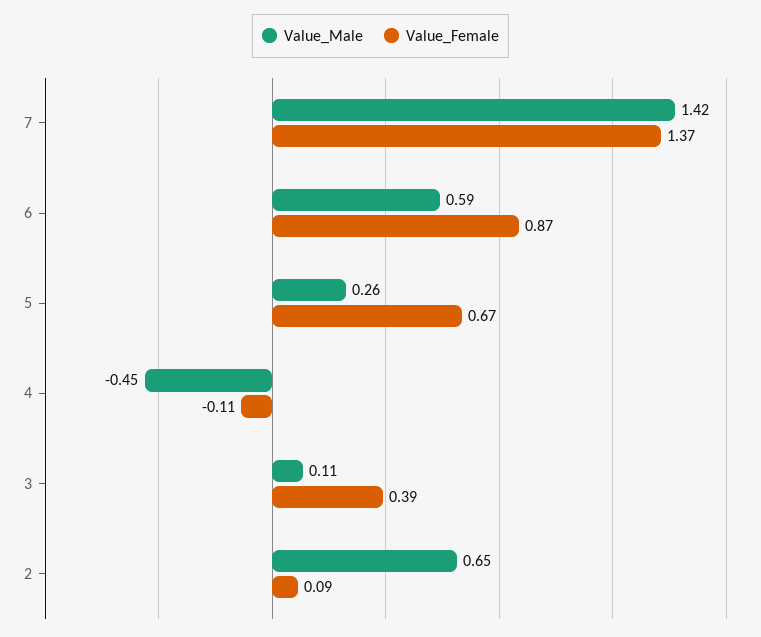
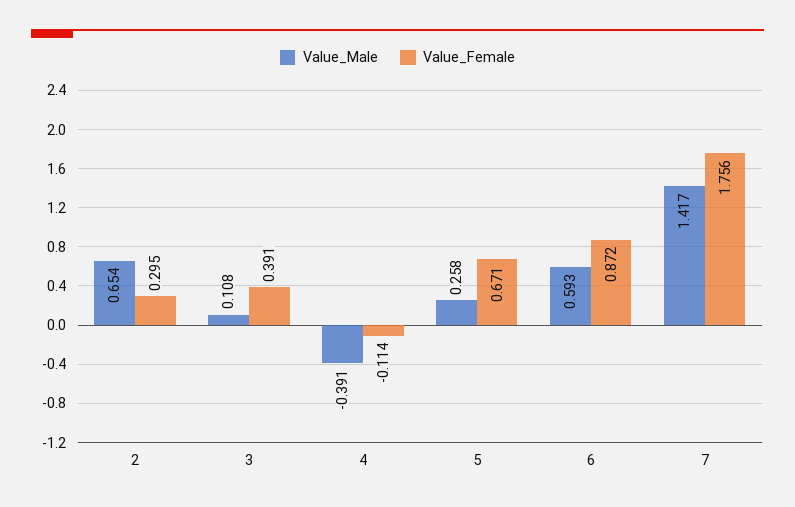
  {
    "Value_Male": {
      "7": 1.417,
      "6": 0.593,
      "5": 0.258,
-     "4": -0.45,
+     "4": -0.391,
      "3": 0.108,
      "2": 0.654
    },
    "Value_Female": {
-     "7": 1.37,
+     "7": 1.756,
      "6": 0.872,
      "5": 0.671,
      "4": -0.114,
      "3": 0.391,
-     "2": 0.09
+     "2": 0.295
    }
  }

